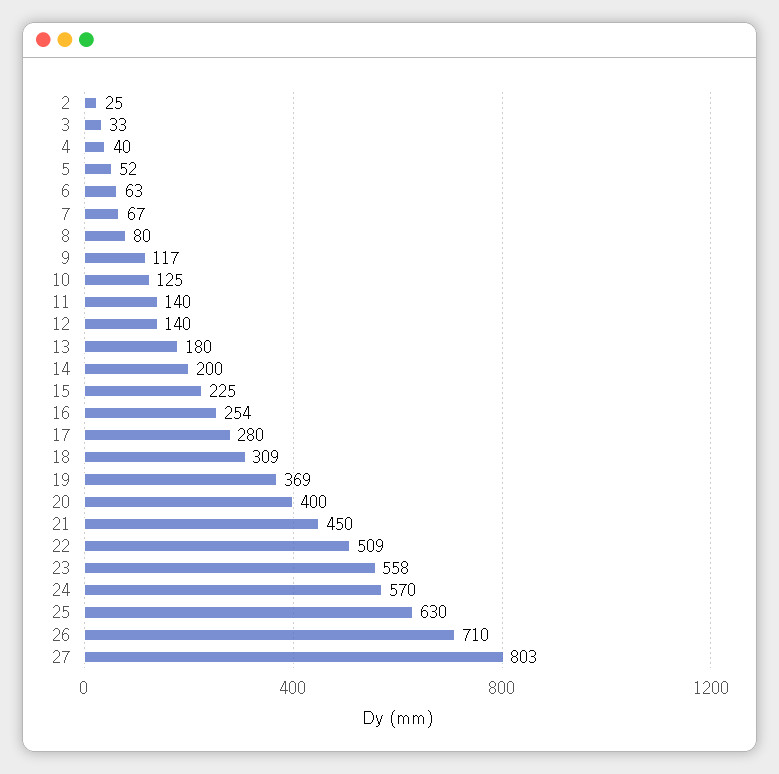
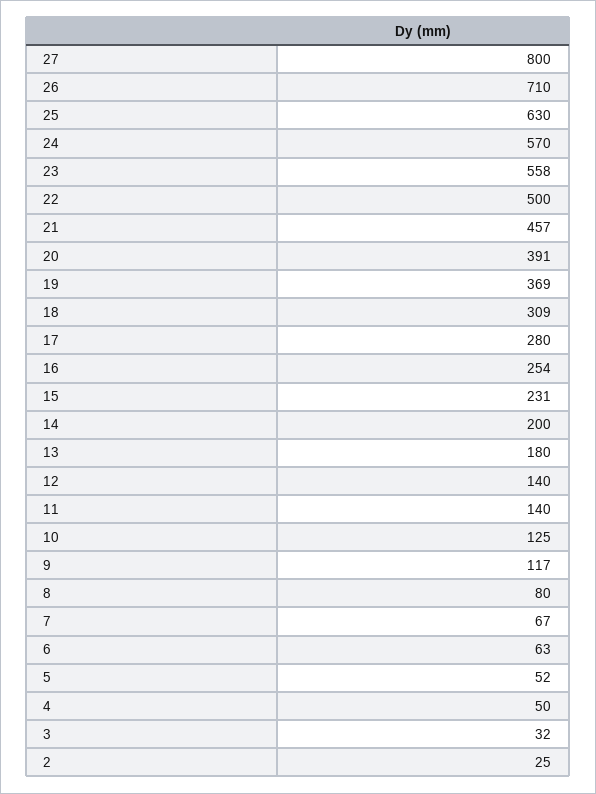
  {
    "2": 25,
-   "3": 33,
+   "3": 32,
-   "4": 40,
+   "4": 50,
    "5": 52,
    "6": 63,
    "7": 67,
    "8": 80,
    "9": 117,
    "10": 125,
    "11": 140,
    "12": 140,
    "13": 180,
    "14": 200,
-   "15": 225,
+   "15": 231,
    "16": 254,
    "17": 280,
    "18": 309,
    "19": 369,
-   "20": 400,
+   "20": 391,
-   "21": 450,
+   "21": 457,
-   "22": 509,
+   "22": 500,
    "23": 558,
    "24": 570,
    "25": 630,
    "26": 710,
-   "27": 803
+   "27": 800
  }

